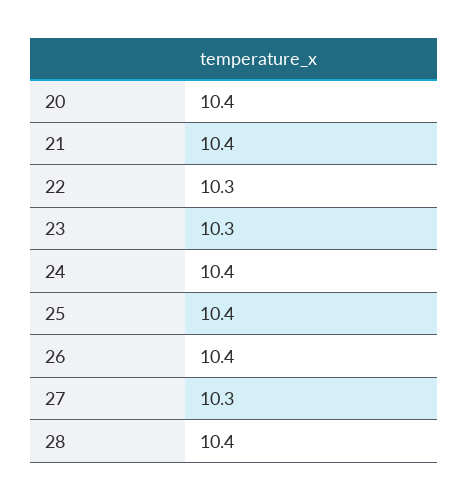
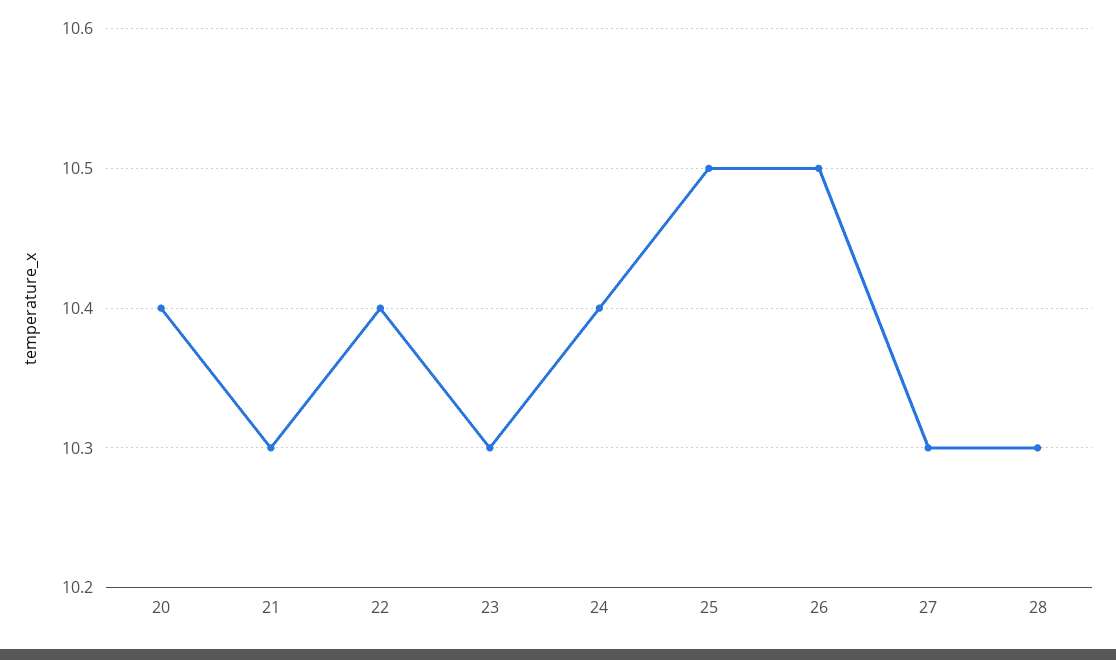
  {
    "20": 10.4,
-   "21": 10.4,
+   "21": 10.3,
-   "22": 10.3,
+   "22": 10.4,
    "23": 10.3,
    "24": 10.4,
-   "25": 10.4,
+   "25": 10.5,
-   "26": 10.4,
+   "26": 10.5,
    "27": 10.3,
-   "28": 10.4
+   "28": 10.3
  }

